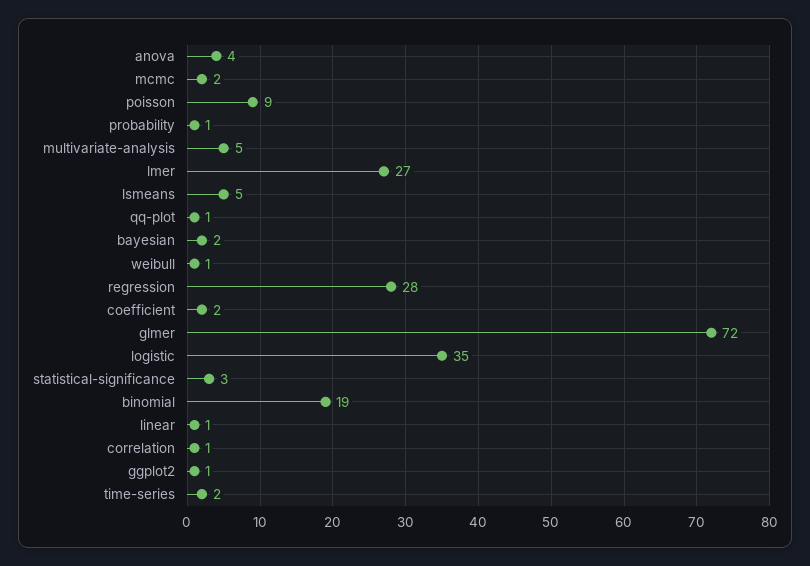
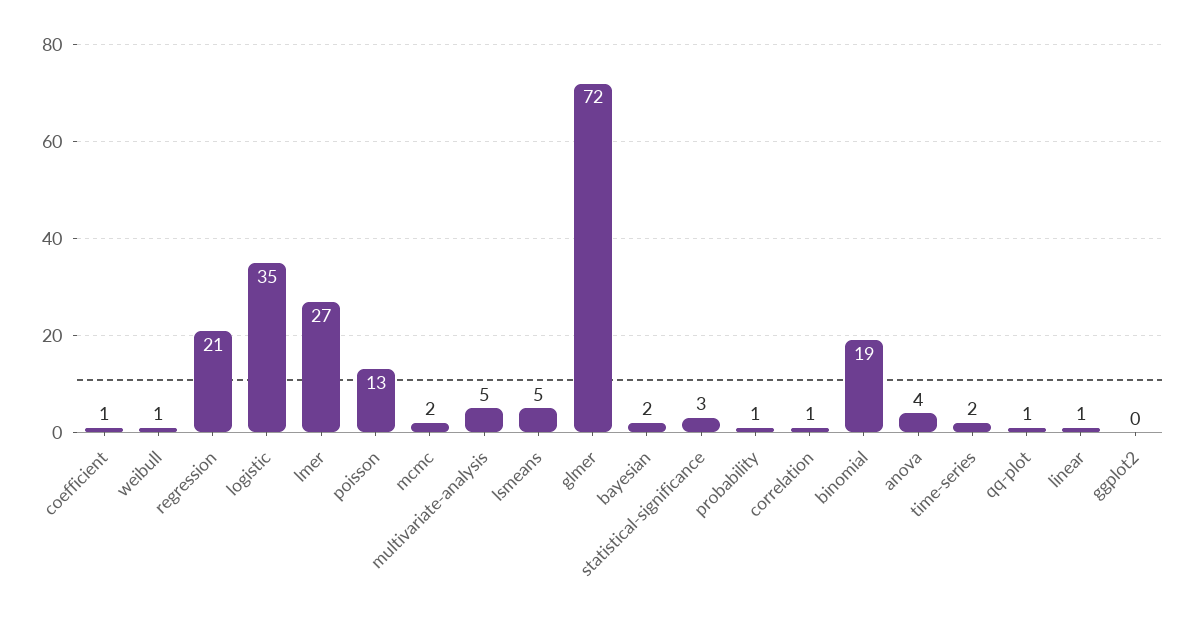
  {
    "anova": 4,
    "mcmc": 2,
-   "poisson": 9,
+   "poisson": 13,
    "probability": 1,
    "multivariate-analysis": 5,
    "lmer": 27,
    "lsmeans": 5,
    "qq-plot": 1,
    "bayesian": 2,
    "weibull": 1,
-   "regression": 28,
+   "regression": 21,
-   "coefficient": 2,
+   "coefficient": 1,
    "glmer": 72,
    "logistic": 35,
    "statistical-significance": 3,
    "binomial": 19,
    "linear": 1,
    "correlation": 1,
-   "ggplot2": 1,
+   "ggplot2": 0,
    "time-series": 2
  }

